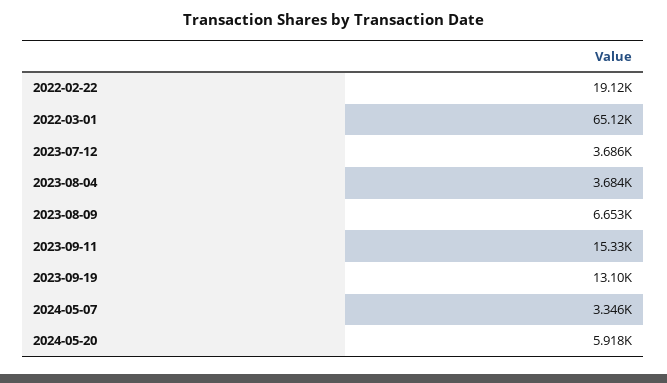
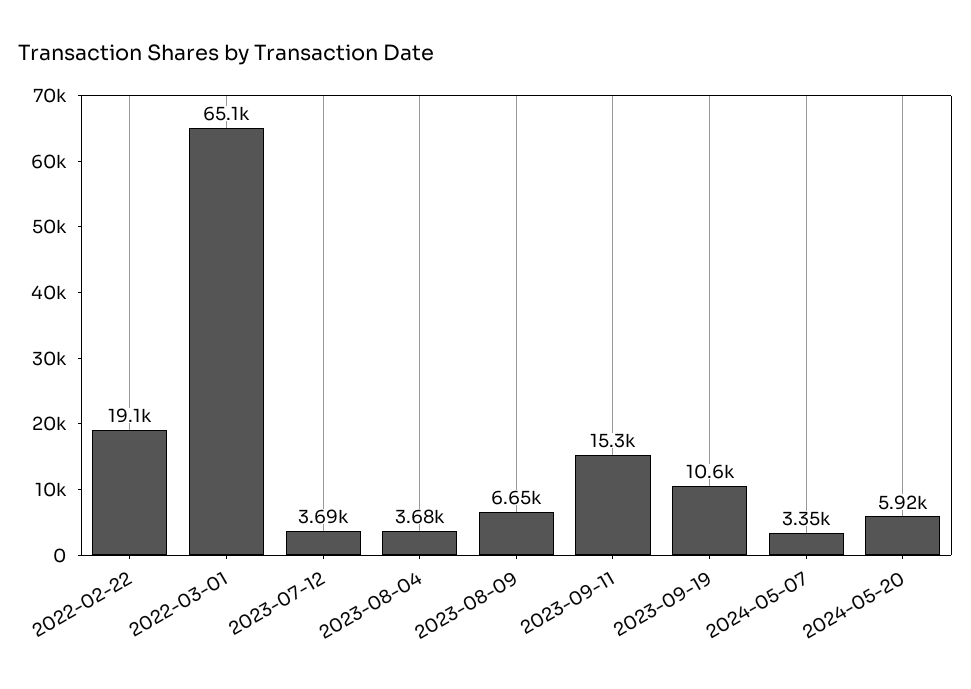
  {
    "2022-02-22": 19120,
    "2022-03-01": 65120,
    "2023-07-12": 3686,
    "2023-08-04": 3684,
    "2023-08-09": 6653,
    "2023-09-11": 15330,
-   "2023-09-19": 13100,
+   "2023-09-19": 10600,
    "2024-05-07": 3346,
    "2024-05-20": 5918
  }

